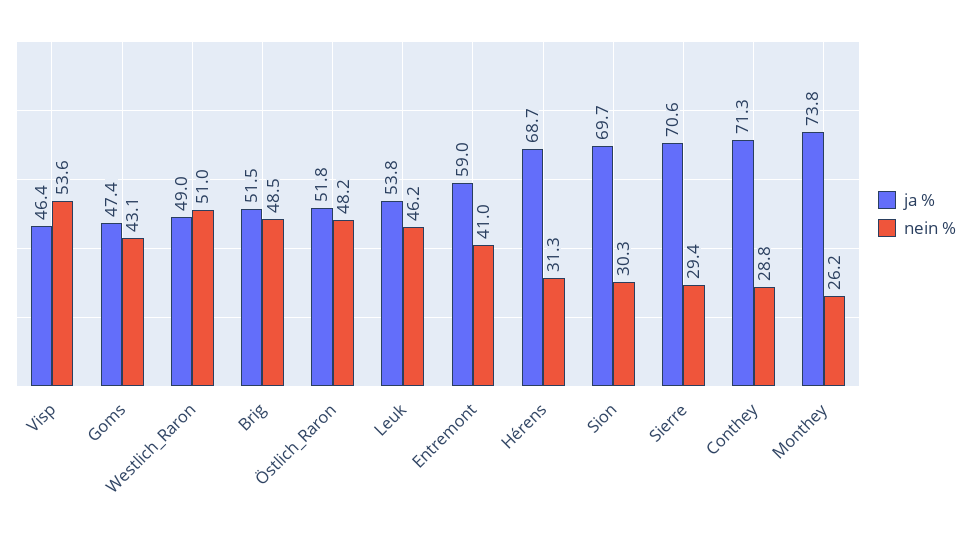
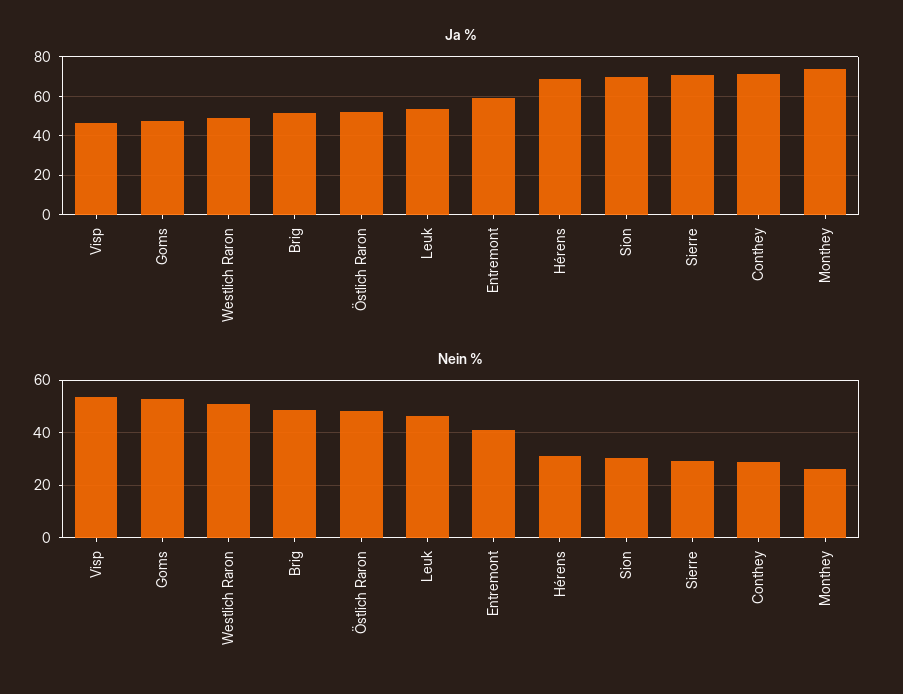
  {
    "ja %": {
      "Visp": 46.4,
      "Goms": 47.4,
      "Westlich_Raron": 49,
      "Brig": 51.5,
      "Östlich_Raron": 51.8,
      "Leuk": 53.8,
      "Entremont": 59,
      "Hérens": 68.7,
      "Sion": 69.7,
      "Sierre": 70.6,
      "Conthey": 71.3,
      "Monthey": 73.8
    },
    "nein %": {
      "Visp": 53.6,
-     "Goms": 43.1,
+     "Goms": 52.5,
      "Westlich_Raron": 51,
      "Brig": 48.5,
      "Östlich_Raron": 48.2,
      "Leuk": 46.2,
      "Entremont": 41,
      "Hérens": 31.3,
      "Sion": 30.3,
      "Sierre": 29.4,
      "Conthey": 28.8,
      "Monthey": 26.2
    }
  }

